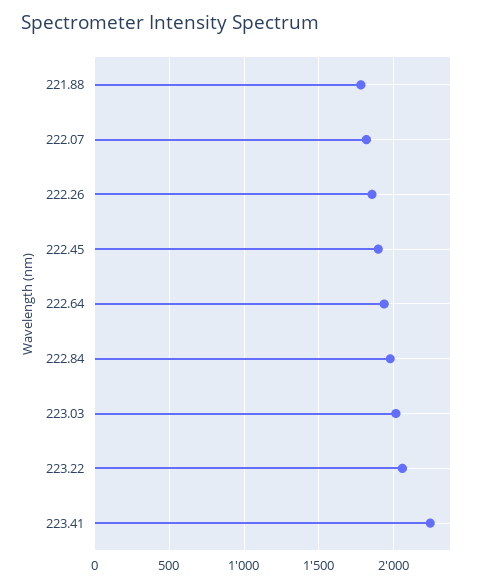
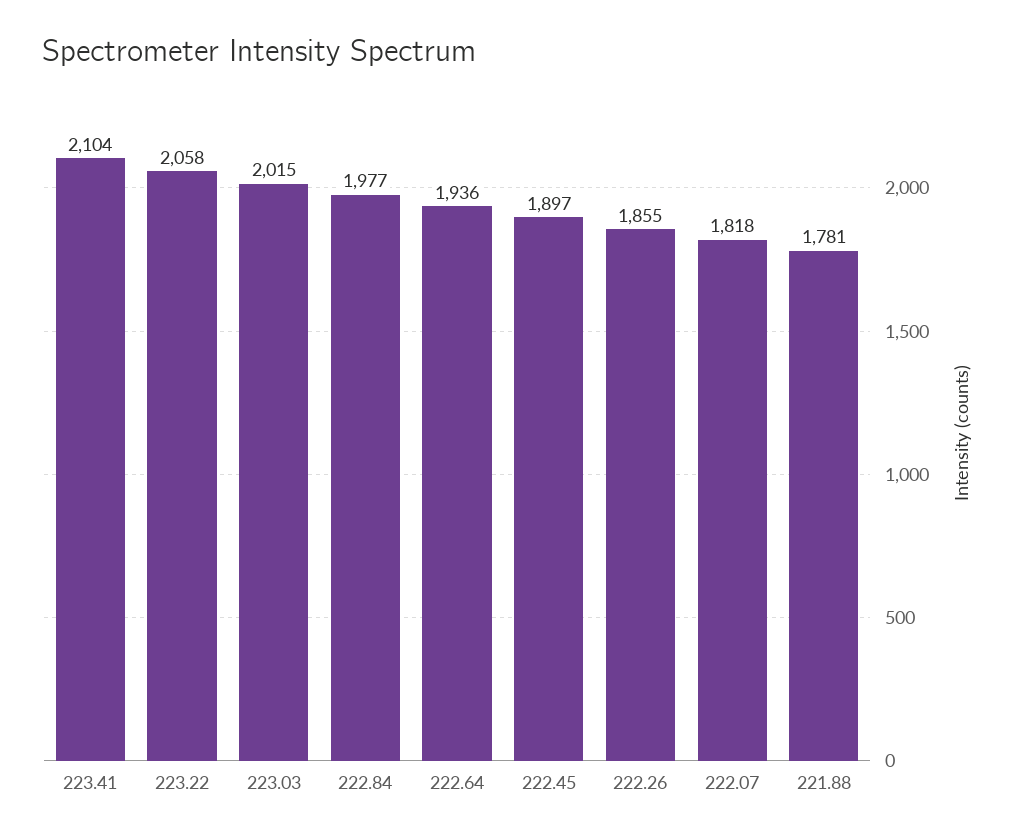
  {
    "221.88": 1781,
    "222.07": 1818,
    "222.26": 1855,
    "222.45": 1897,
    "222.64": 1936,
    "222.84": 1977,
    "223.03": 2015,
    "223.22": 2058,
-   "223.41": 2250
+   "223.41": 2104
  }

